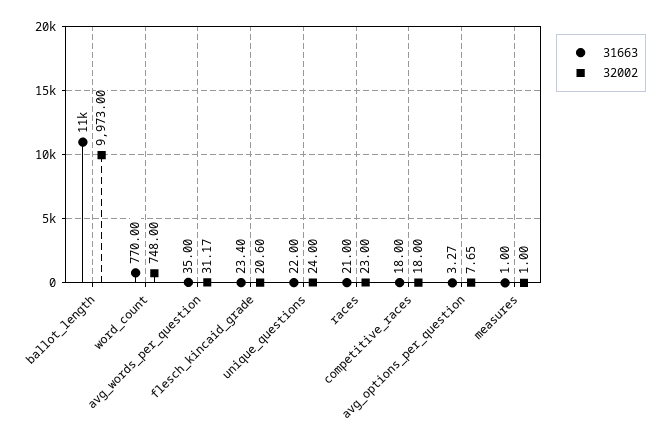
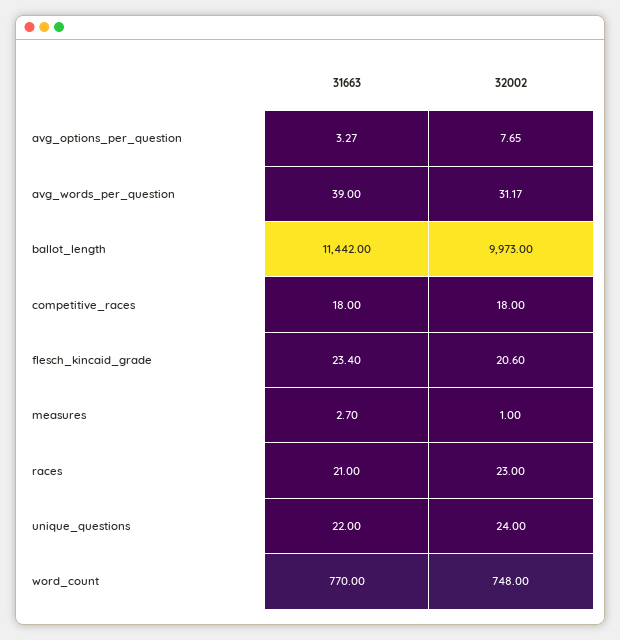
  {
    "31663": {
      "ballot_length": 11442,
      "word_count": 770,
-     "avg_words_per_question": 35,
+     "avg_words_per_question": 39,
      "flesch_kincaid_grade": 23.4,
      "unique_questions": 22,
      "races": 21,
      "competitive_races": 18,
      "avg_options_per_question": 3.27,
-     "measures": 1
+     "measures": 2.7
    },
    "32002": {
      "ballot_length": 9973,
      "word_count": 748,
      "avg_words_per_question": 31.17,
      "flesch_kincaid_grade": 20.6,
      "unique_questions": 24,
      "races": 23,
      "competitive_races": 18,
      "avg_options_per_question": 7.65,
      "measures": 1
    }
  }

